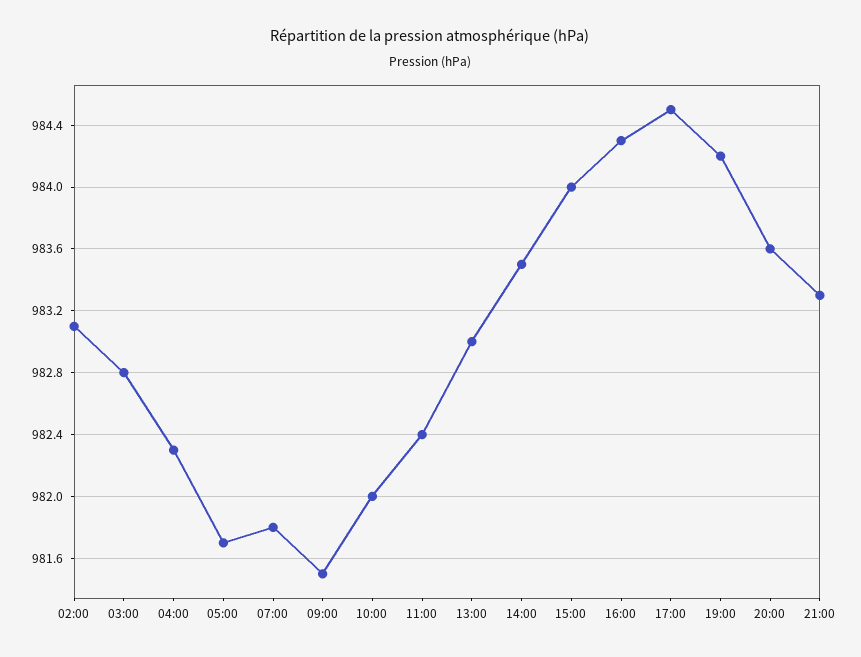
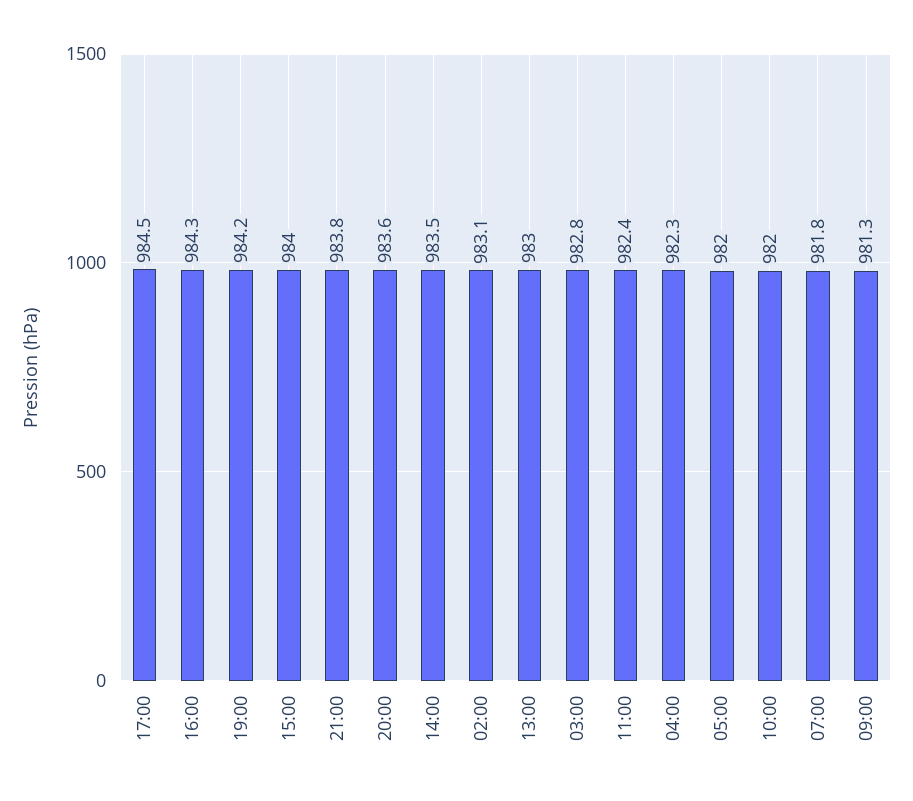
  {
    "02:00": 983.1,
    "03:00": 982.8,
    "04:00": 982.3,
-   "05:00": 981.7,
+   "05:00": 982,
    "07:00": 981.8,
-   "09:00": 981.5,
+   "09:00": 981.3,
    "10:00": 982,
    "11:00": 982.4,
    "13:00": 983,
    "14:00": 983.5,
    "15:00": 984,
    "16:00": 984.3,
    "17:00": 984.5,
    "19:00": 984.2,
    "20:00": 983.6,
-   "21:00": 983.3
+   "21:00": 983.8
  }

